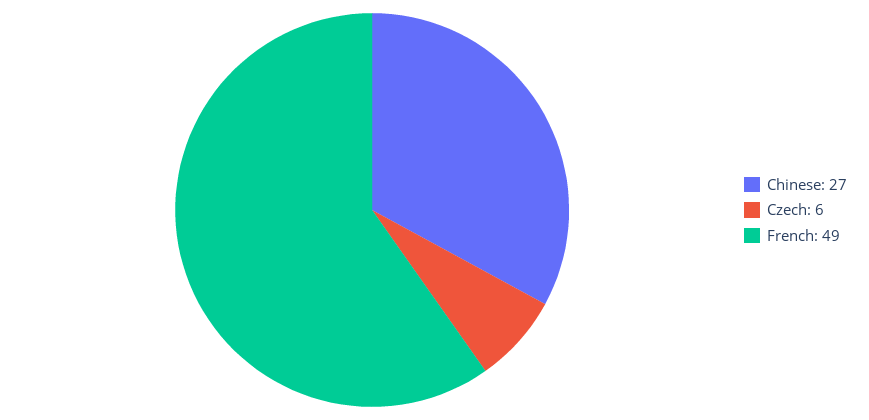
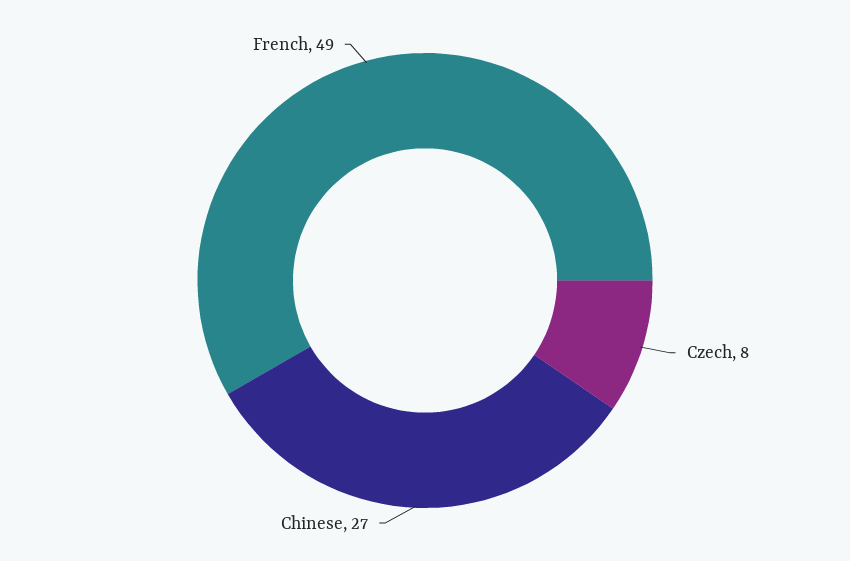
  {
    "Chinese": 27,
-   "Czech": 6,
+   "Czech": 8,
    "French": 49
  }

